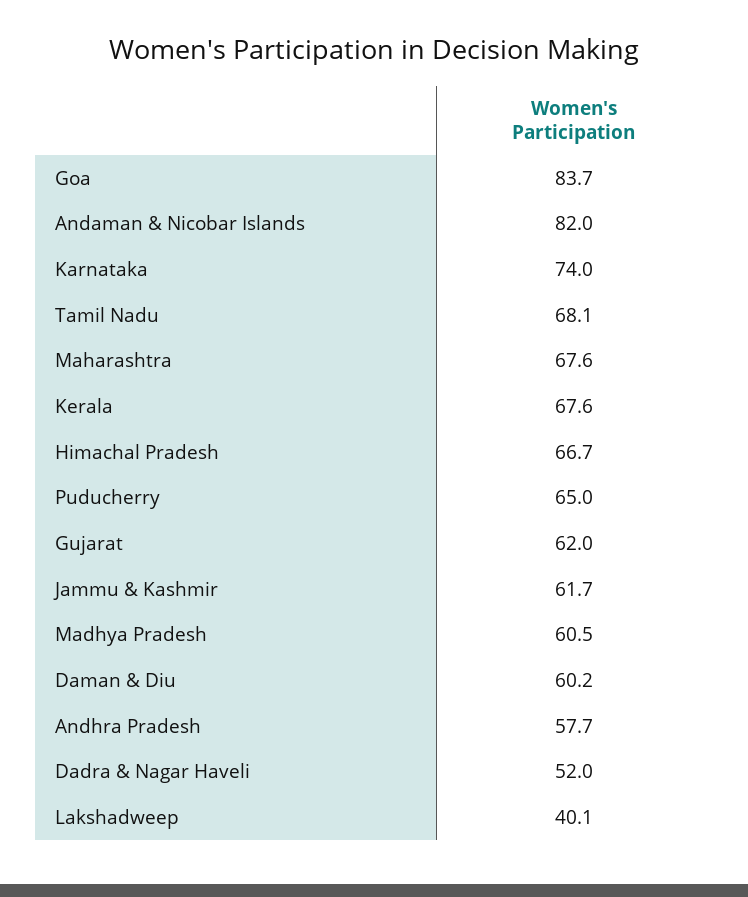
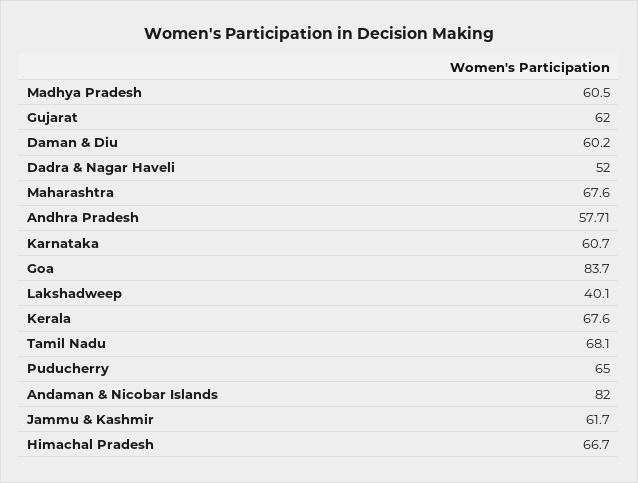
  {
    "Goa": 83.7,
    "Andaman & Nicobar Islands": 82,
-   "Karnataka": 74,
+   "Karnataka": 60.7,
    "Tamil Nadu": 68.1,
    "Maharashtra": 67.6,
    "Kerala": 67.6,
    "Himachal Pradesh": 66.7,
    "Puducherry": 65,
    "Gujarat": 62,
    "Jammu & Kashmir": 61.7,
    "Madhya Pradesh": 60.5,
    "Daman & Diu": 60.2,
    "Andhra Pradesh": 57.71,
    "Dadra & Nagar Haveli": 52,
    "Lakshadweep": 40.1
  }

